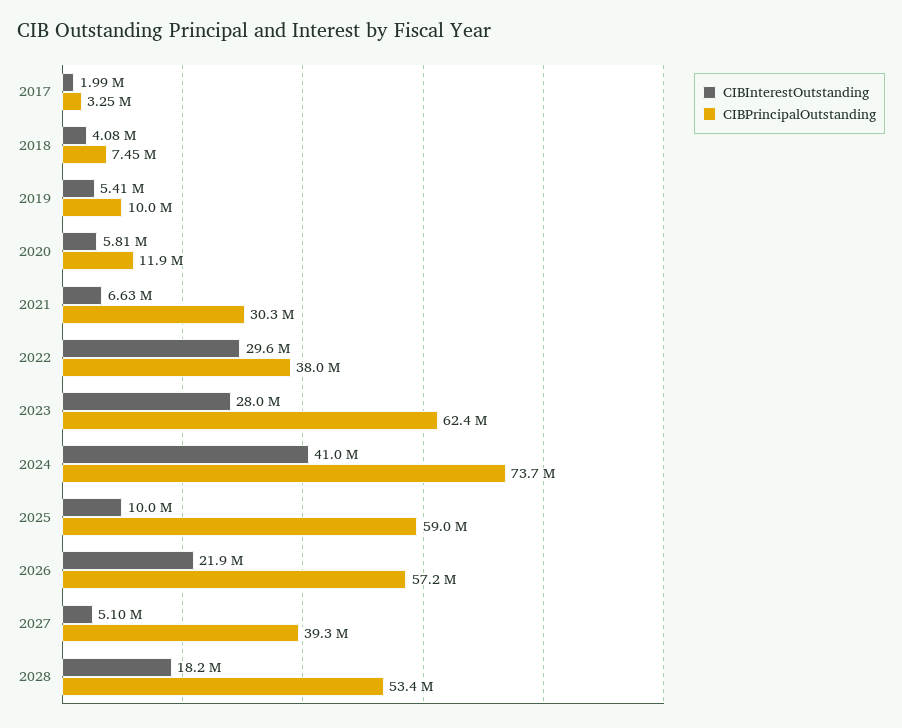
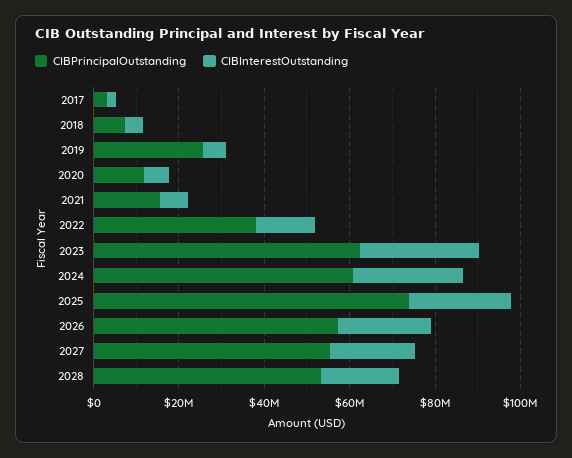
  {
    "CIBInterestOutstanding": {
      "2017": 1990000,
      "2018": 4080000,
      "2019": 5410000,
      "2020": 5810000,
      "2021": 6630000,
-     "2022": 29600000,
+     "2022": 15000000,
      "2023": 28000000,
-     "2024": 41000000,
+     "2024": 25000000,
-     "2025": 10000000,
+     "2025": 25000000,
      "2026": 21900000,
-     "2027": 5100000,
+     "2027": 20000000,
      "2028": 18200000
    },
    "CIBPrincipalOutstanding": {
      "2017": 3250000,
      "2018": 7450000,
-     "2019": 10000000,
+     "2019": 25000000,
      "2020": 11900000,
-     "2021": 30300000,
+     "2021": 15000000,
      "2022": 38000000,
      "2023": 62400000,
-     "2024": 73700000,
+     "2024": 60000000,
-     "2025": 59000000,
+     "2025": 75000000,
      "2026": 57200000,
-     "2027": 39300000,
+     "2027": 55000000,
      "2028": 53400000
    }
  }

